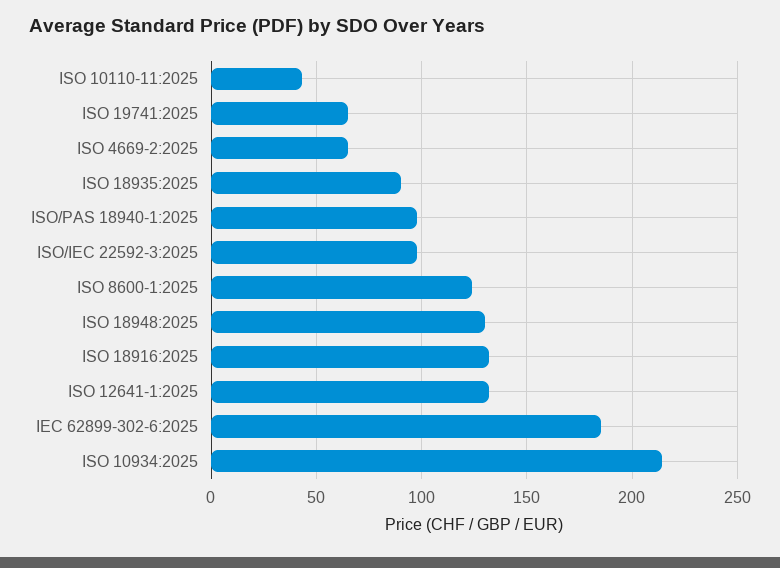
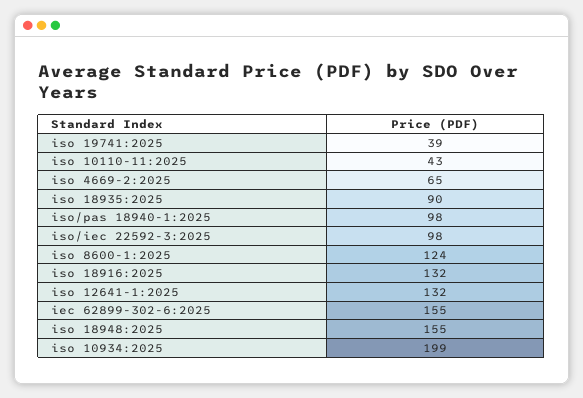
  {
    "ISO 10110-11:2025": 43,
-   "ISO 19741:2025": 65,
+   "ISO 19741:2025": 39,
    "ISO 4669-2:2025": 65,
    "ISO 18935:2025": 90,
    "ISO/PAS 18940-1:2025": 98,
    "ISO/IEC 22592-3:2025": 98,
    "ISO 8600-1:2025": 124,
-   "ISO 18948:2025": 130,
+   "ISO 18948:2025": 155,
    "ISO 18916:2025": 132,
    "ISO 12641-1:2025": 132,
-   "IEC 62899-302-6:2025": 185,
+   "IEC 62899-302-6:2025": 155,
-   "ISO 10934:2025": 215
+   "ISO 10934:2025": 199
  }

